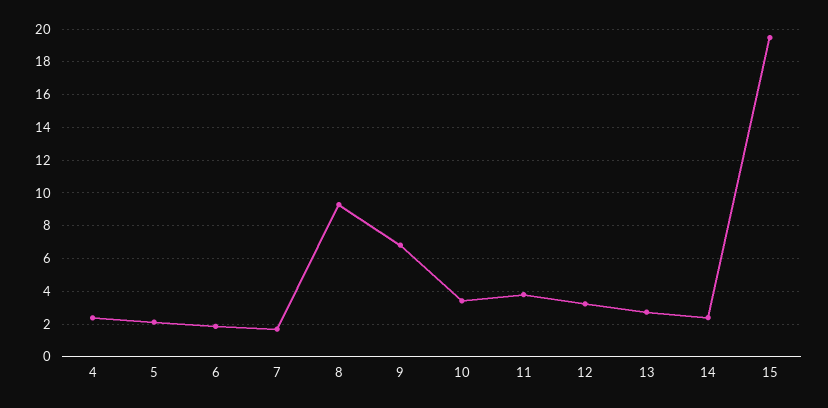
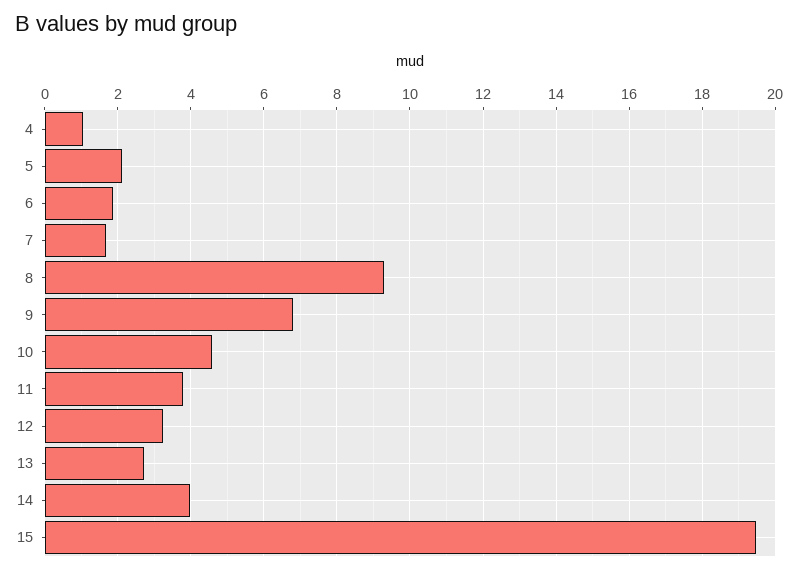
  {
-   "4": 2.5,
+   "4": 1,
    "5": 2.2,
    "6": 1.8,
    "7": 1.6,
    "8": 9.2,
    "9": 6.8,
-   "10": 3.5,
+   "10": 4.6,
    "11": 3.8,
    "12": 3.2,
    "13": 2.8,
-   "14": 2.5,
+   "14": 4,
    "15": 19.4
  }

